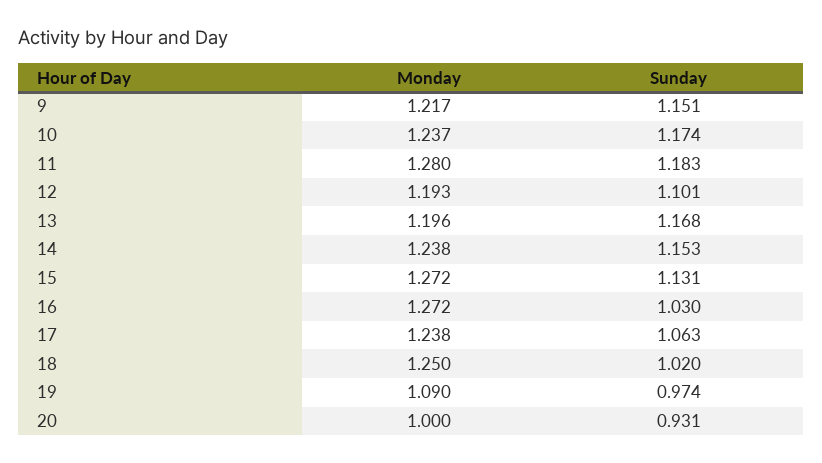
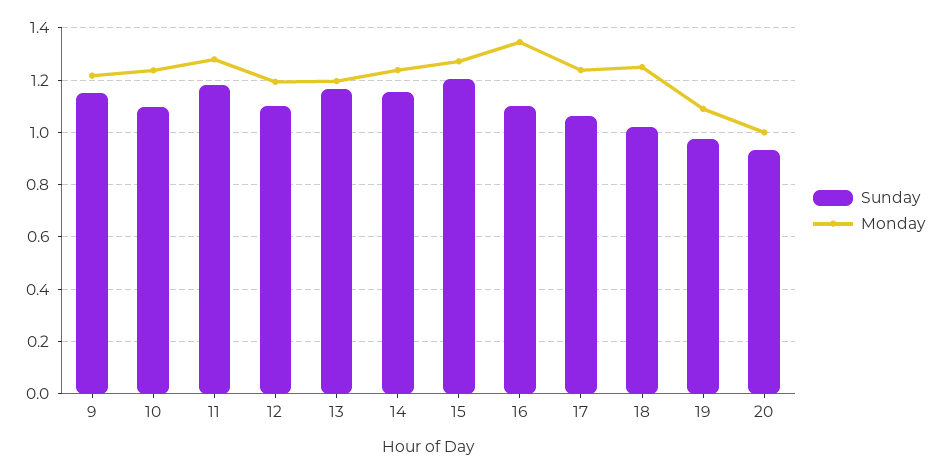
  {
    "Monday": {
      "9": 1.217,
      "10": 1.237,
      "11": 1.28,
      "12": 1.193,
      "13": 1.196,
      "14": 1.238,
      "15": 1.272,
-     "16": 1.272,
+     "16": 1.35,
      "17": 1.238,
      "18": 1.25,
      "19": 1.09,
      "20": 1
    },
    "Sunday": {
      "9": 1.151,
-     "10": 1.174,
+     "10": 1.1,
      "11": 1.183,
      "12": 1.101,
      "13": 1.168,
      "14": 1.153,
-     "15": 1.131,
+     "15": 1.2,
-     "16": 1.03,
+     "16": 1.1,
      "17": 1.063,
      "18": 1.02,
      "19": 0.974,
      "20": 0.931
    }
  }

